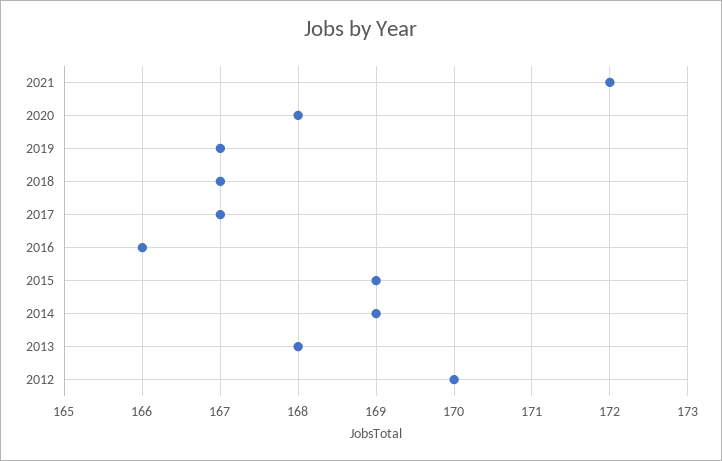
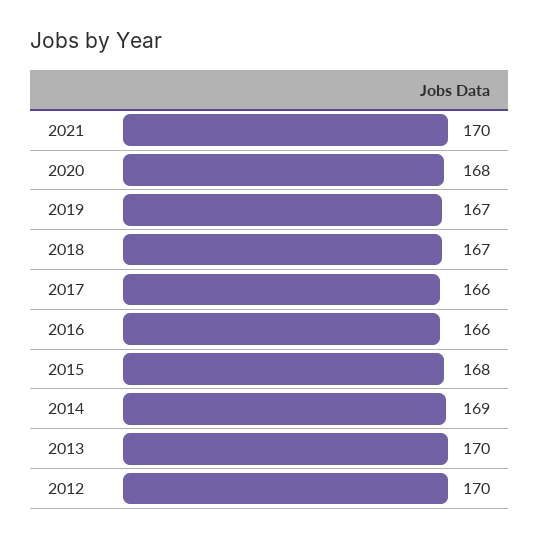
  {
-   "2021": 172,
+   "2021": 170,
    "2020": 168,
    "2019": 167,
    "2018": 167,
-   "2017": 167,
+   "2017": 166,
    "2016": 166,
-   "2015": 169,
+   "2015": 168,
    "2014": 169,
-   "2013": 168,
+   "2013": 170,
    "2012": 170
  }

